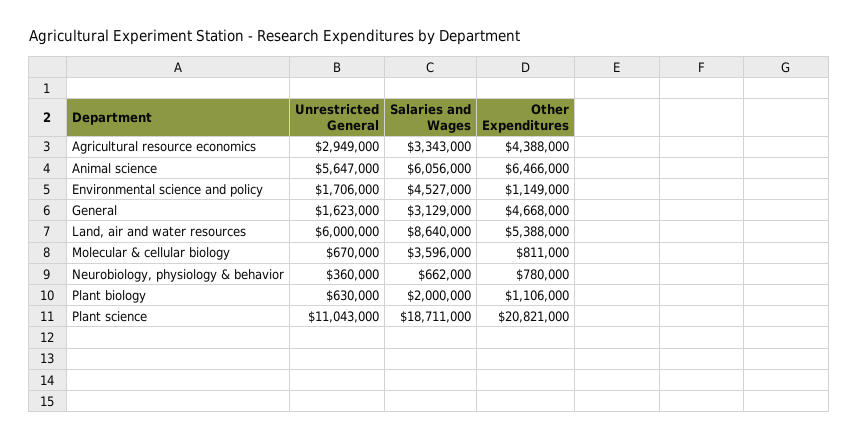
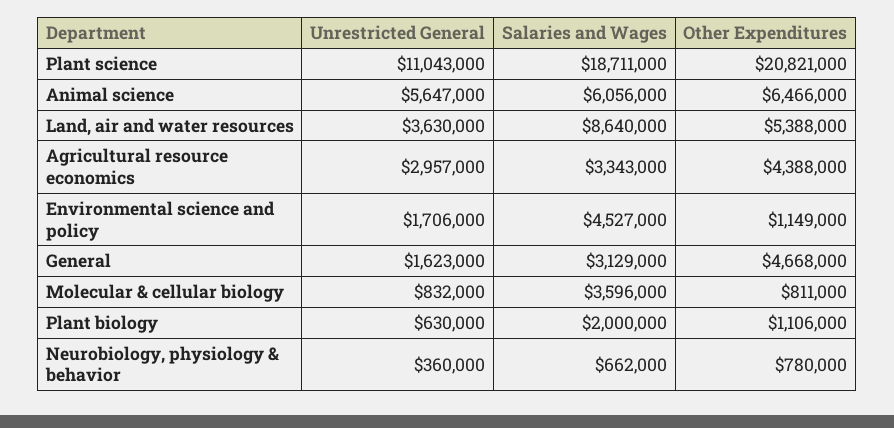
  {
    "Unrestricted General": {
-     "Agricultural resource economics": 2949000,
+     "Agricultural resource economics": 2957000,
      "Animal science": 5647000,
      "Environmental science and policy": 1706000,
      "General": 1623000,
-     "Land, air and water resources": 6000000,
+     "Land, air and water resources": 3630000,
-     "Molecular & cellular biology": 670000,
+     "Molecular & cellular biology": 832000,
      "Neurobiology, physiology & behavior": 360000,
      "Plant biology": 630000,
      "Plant science": 11043000
    },
    "Salaries and Wages": {
      "Agricultural resource economics": 3343000,
      "Animal science": 6056000,
      "Environmental science and policy": 4527000,
      "General": 3129000,
      "Land, air and water resources": 8640000,
      "Molecular & cellular biology": 3596000,
      "Neurobiology, physiology & behavior": 662000,
      "Plant biology": 2000000,
      "Plant science": 18711000
    },
    "Other Expenditures": {
      "Agricultural resource economics": 4388000,
      "Animal science": 6466000,
      "Environmental science and policy": 1149000,
      "General": 4668000,
      "Land, air and water resources": 5388000,
      "Molecular & cellular biology": 811000,
      "Neurobiology, physiology & behavior": 780000,
      "Plant biology": 1106000,
      "Plant science": 20821000
    }
  }

